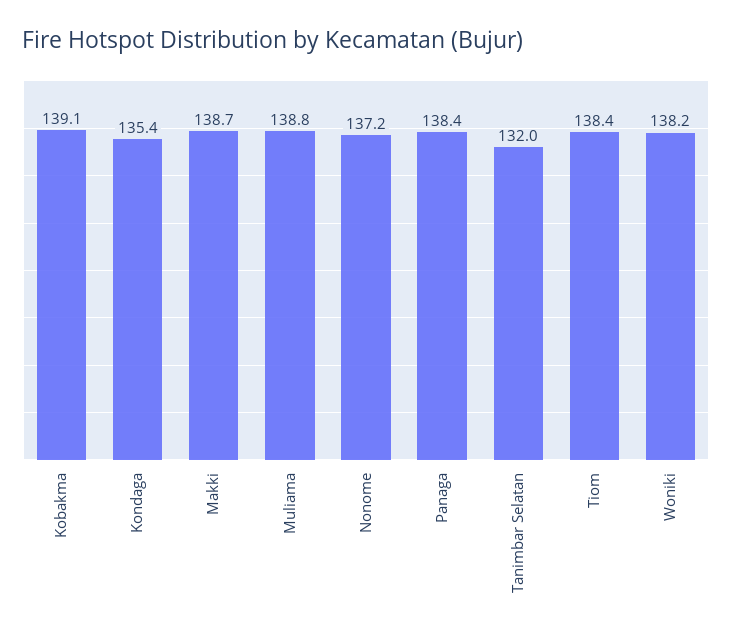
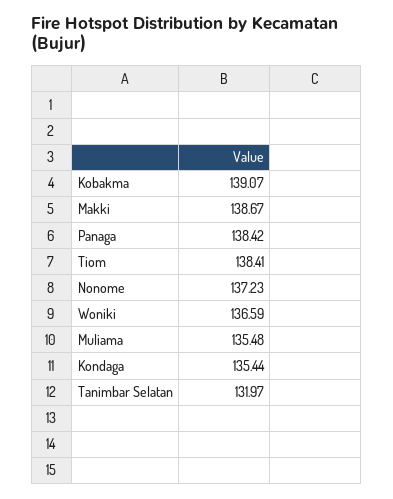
  {
    "Kobakma": 139.07,
    "Kondaga": 135.44,
    "Makki": 138.67,
-   "Muliama": 138.8,
+   "Muliama": 135.48,
    "Nonome": 137.23,
    "Panaga": 138.42,
    "Tanimbar Selatan": 131.97,
    "Tiom": 138.41,
-   "Woniki": 138.2
+   "Woniki": 136.59
  }

